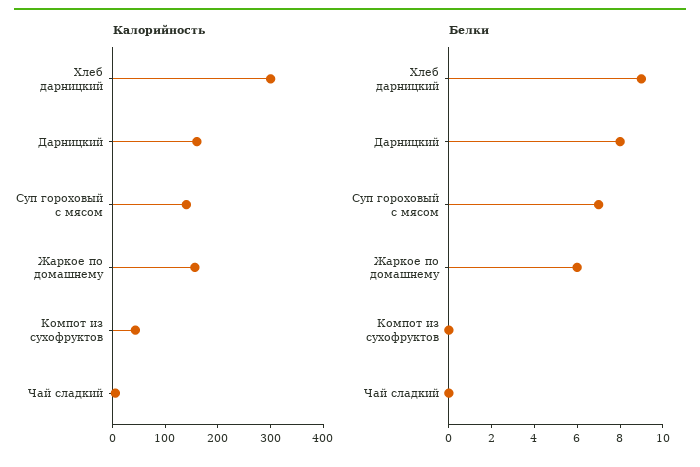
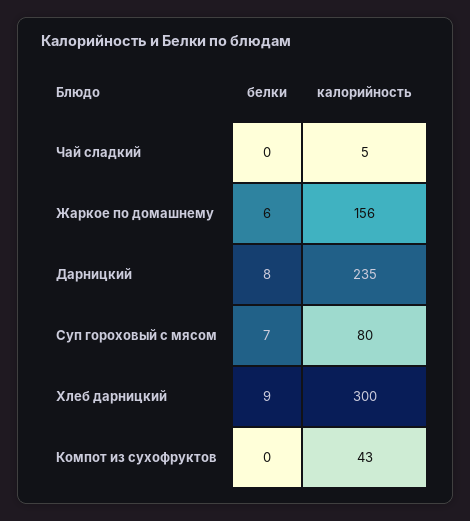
  {
    "Калорийность": {
      "Хлеб дарницкий": 300,
-     "Дарницкий": 160,
+     "Дарницкий": 235,
-     "Суп гороховый с мясом": 140,
+     "Суп гороховый с мясом": 80,
      "Жаркое по домашнему": 156,
      "Компот из сухофруктов": 43,
      "Чай сладкий": 5
    },
    "Белки": {
      "Хлеб дарницкий": 9,
      "Дарницкий": 8,
      "Суп гороховый с мясом": 7,
      "Жаркое по домашнему": 6,
      "Компот из сухофруктов": 0,
      "Чай сладкий": 0
    }
  }

